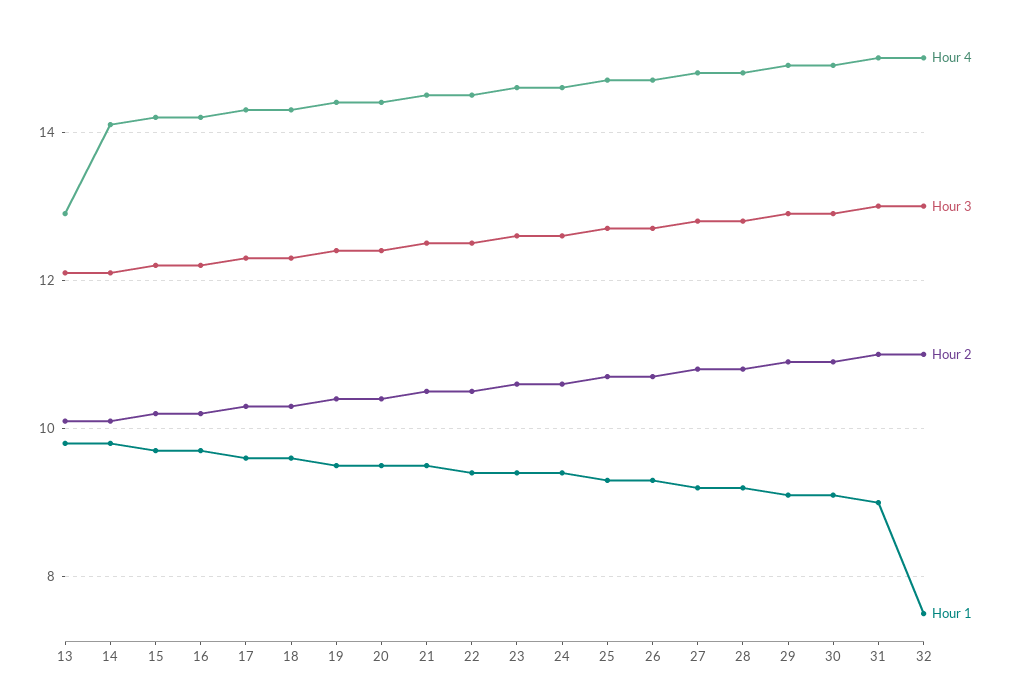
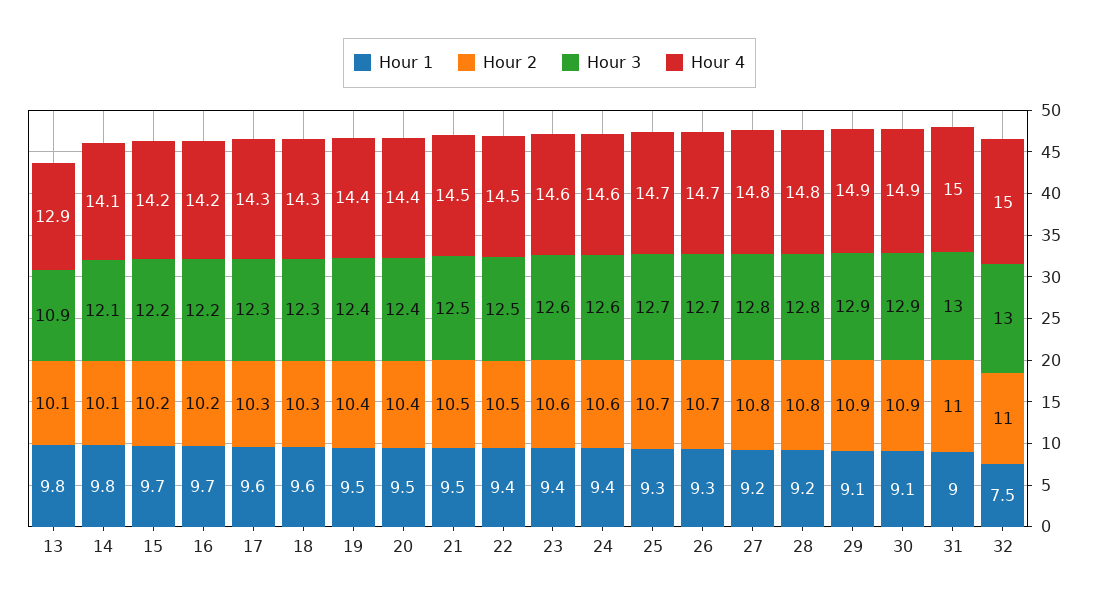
  {
    "Hour 4": {
      "13": 12.9,
      "14": 14.1,
      "15": 14.2,
      "16": 14.2,
      "17": 14.3,
      "18": 14.3,
      "19": 14.4,
      "20": 14.4,
      "21": 14.5,
      "22": 14.5,
      "23": 14.6,
      "24": 14.6,
      "25": 14.7,
      "26": 14.7,
      "27": 14.8,
      "28": 14.8,
      "29": 14.9,
      "30": 14.9,
      "31": 15,
      "32": 15
    },
    "Hour 3": {
-     "13": 12,
+     "13": 10.9,
      "14": 12.1,
      "15": 12.2,
      "16": 12.2,
      "17": 12.3,
      "18": 12.3,
      "19": 12.4,
      "20": 12.4,
      "21": 12.5,
      "22": 12.5,
      "23": 12.6,
      "24": 12.6,
      "25": 12.7,
      "26": 12.7,
      "27": 12.8,
      "28": 12.8,
      "29": 12.9,
      "30": 12.9,
      "31": 13,
      "32": 13
    },
    "Hour 2": {
      "13": 10.1,
      "14": 10.1,
      "15": 10.2,
      "16": 10.2,
      "17": 10.3,
      "18": 10.3,
      "19": 10.4,
      "20": 10.4,
      "21": 10.5,
      "22": 10.5,
      "23": 10.6,
      "24": 10.6,
      "25": 10.7,
      "26": 10.7,
      "27": 10.8,
      "28": 10.8,
      "29": 10.9,
      "30": 10.9,
      "31": 11,
      "32": 11
    },
    "Hour 1": {
      "13": 9.8,
      "14": 9.8,
      "15": 9.7,
      "16": 9.7,
      "17": 9.6,
      "18": 9.6,
      "19": 9.5,
      "20": 9.5,
      "21": 9.5,
      "22": 9.4,
      "23": 9.4,
      "24": 9.4,
      "25": 9.3,
      "26": 9.3,
      "27": 9.2,
      "28": 9.2,
      "29": 9.1,
      "30": 9.1,
      "31": 9,
      "32": 7.5
    }
  }

